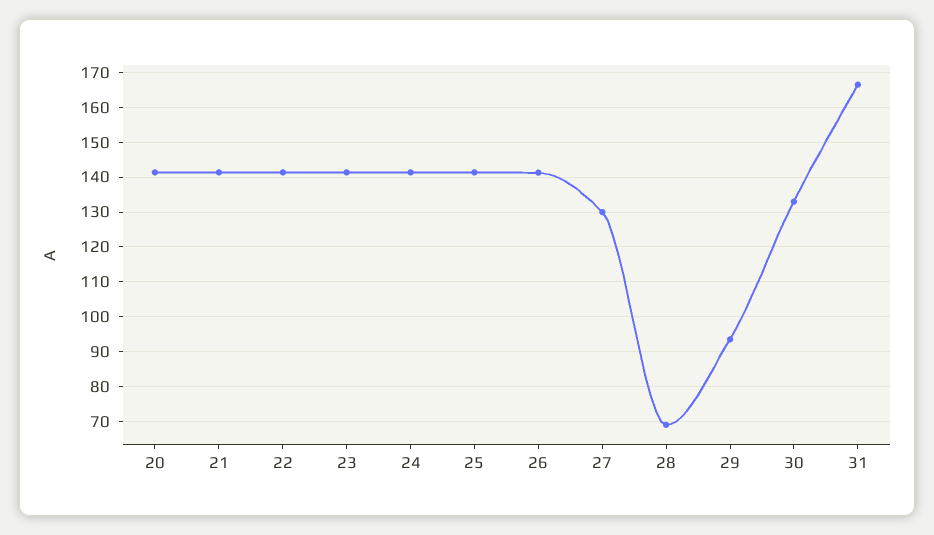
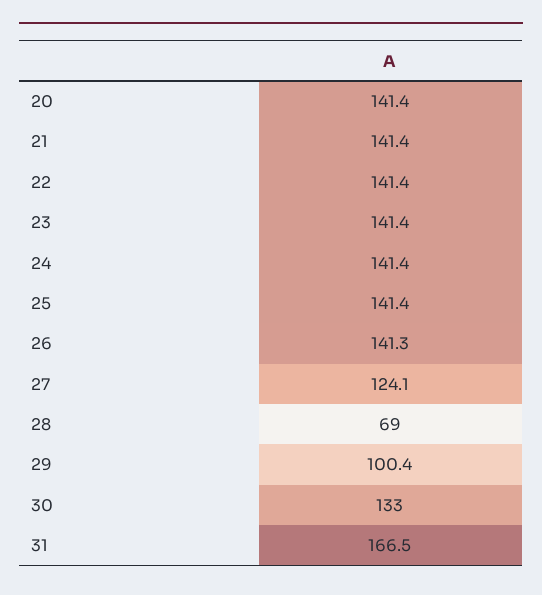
  {
    "20": 141.4,
    "21": 141.4,
    "22": 141.4,
    "23": 141.4,
    "24": 141.4,
    "25": 141.4,
    "26": 141.3,
-   "27": 130,
+   "27": 124.1,
    "28": 69,
-   "29": 94,
+   "29": 100.4,
    "30": 133,
    "31": 166.5
  }

